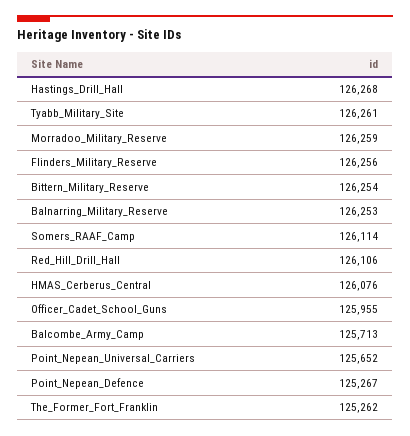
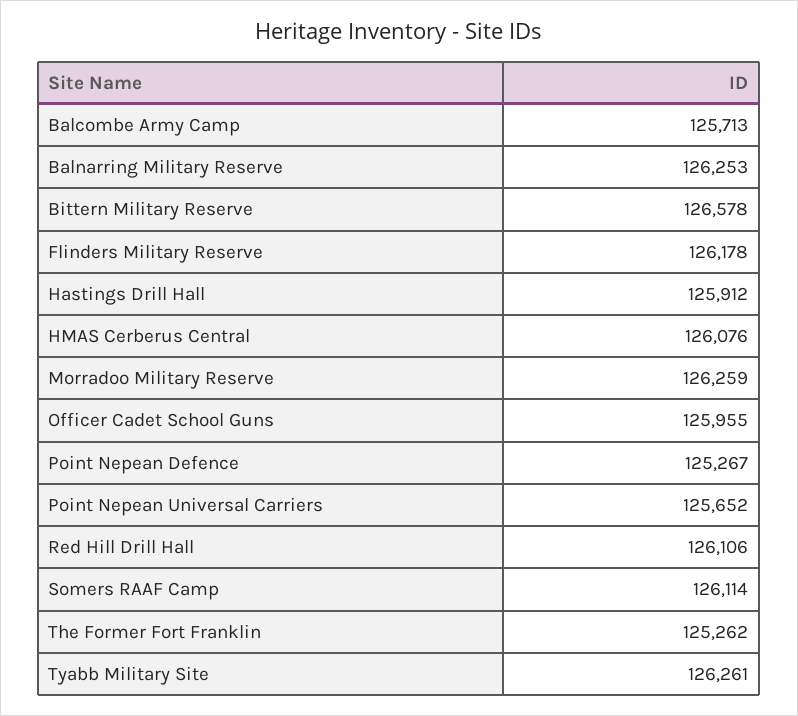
  {
-   "Hastings_Drill_Hall": 126268,
+   "Hastings_Drill_Hall": 125912,
    "Tyabb_Military_Site": 126261,
    "Morradoo_Military_Reserve": 126259,
-   "Flinders_Military_Reserve": 126256,
+   "Flinders_Military_Reserve": 126178,
-   "Bittern_Military_Reserve": 126254,
+   "Bittern_Military_Reserve": 126578,
    "Balnarring_Military_Reserve": 126253,
    "Somers_RAAF_Camp": 126114,
    "Red_Hill_Drill_Hall": 126106,
    "HMAS_Cerberus_Central": 126076,
    "Officer_Cadet_School_Guns": 125955,
    "Balcombe_Army_Camp": 125713,
    "Point_Nepean_Universal_Carriers": 125652,
    "Point_Nepean_Defence": 125267,
    "The_Former_Fort_Franklin": 125262
  }

